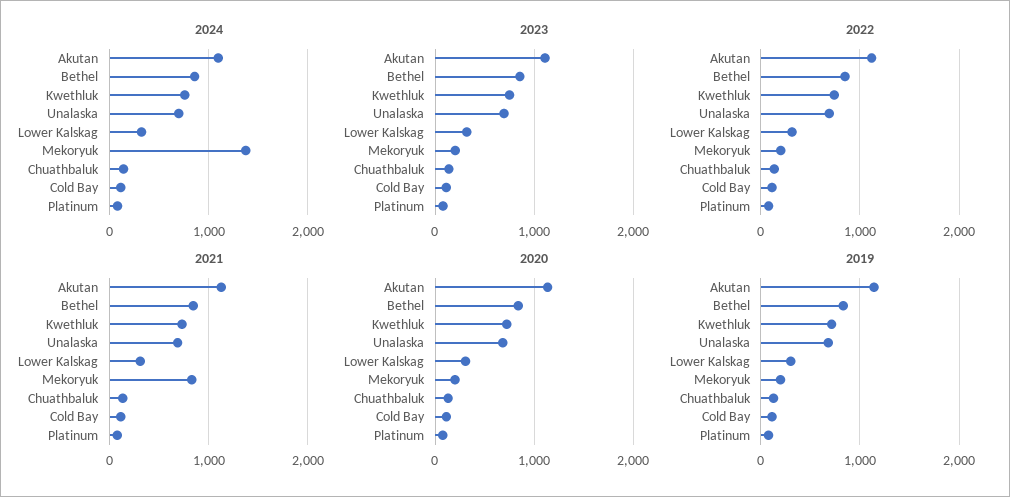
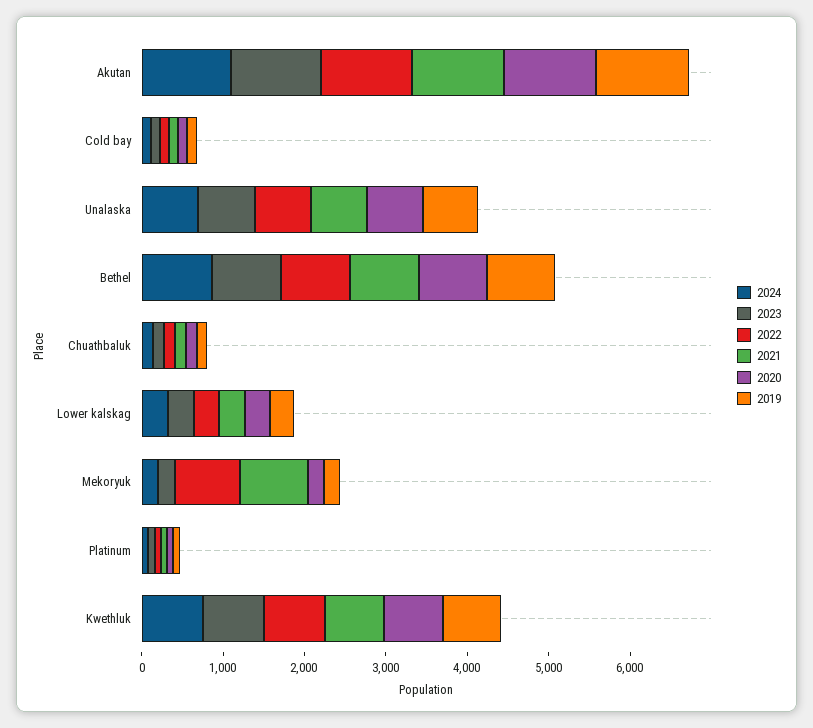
  {
    "2024": {
      "Akutan": 1100,
      "Bethel": 900,
      "Kwethluk": 800,
      "Unalaska": 700,
      "Lower Kalskag": 300,
-     "Mekoryuk": 1400,
+     "Mekoryuk": 200,
      "Chuathbaluk": 100,
      "Cold Bay": 100,
      "Platinum": 100
    },
    "2023": {
      "Akutan": 1100,
      "Bethel": 900,
      "Kwethluk": 700,
      "Unalaska": 700,
      "Lower Kalskag": 300,
      "Mekoryuk": 200,
      "Chuathbaluk": 100,
      "Cold Bay": 100,
      "Platinum": 100
    },
    "2022": {
      "Akutan": 1100,
      "Bethel": 800,
      "Kwethluk": 700,
      "Unalaska": 700,
      "Lower Kalskag": 300,
-     "Mekoryuk": 200,
+     "Mekoryuk": 800,
      "Chuathbaluk": 100,
      "Cold Bay": 100,
      "Platinum": 100
    },
    "2021": {
      "Akutan": 1100,
      "Bethel": 800,
      "Kwethluk": 700,
      "Unalaska": 700,
      "Lower Kalskag": 300,
      "Mekoryuk": 800,
      "Chuathbaluk": 100,
      "Cold Bay": 100,
      "Platinum": 100
    },
    "2020": {
      "Akutan": 1100,
      "Bethel": 800,
      "Kwethluk": 700,
      "Unalaska": 700,
      "Lower Kalskag": 300,
      "Mekoryuk": 200,
      "Chuathbaluk": 100,
      "Cold Bay": 100,
      "Platinum": 100
    },
    "2019": {
      "Akutan": 1100,
      "Bethel": 800,
      "Kwethluk": 700,
      "Unalaska": 700,
      "Lower Kalskag": 300,
      "Mekoryuk": 200,
      "Chuathbaluk": 100,
      "Cold Bay": 100,
      "Platinum": 100
    }
  }

